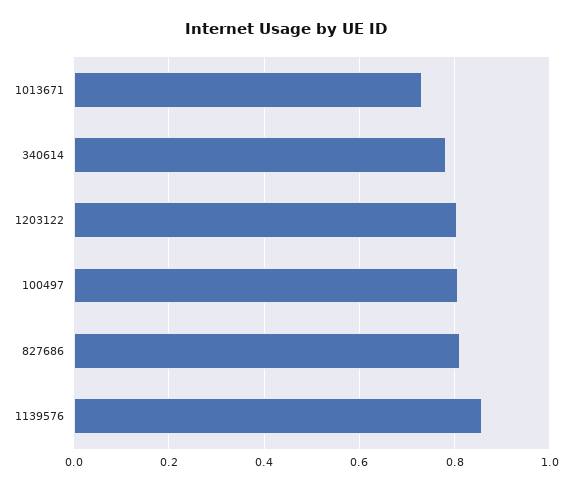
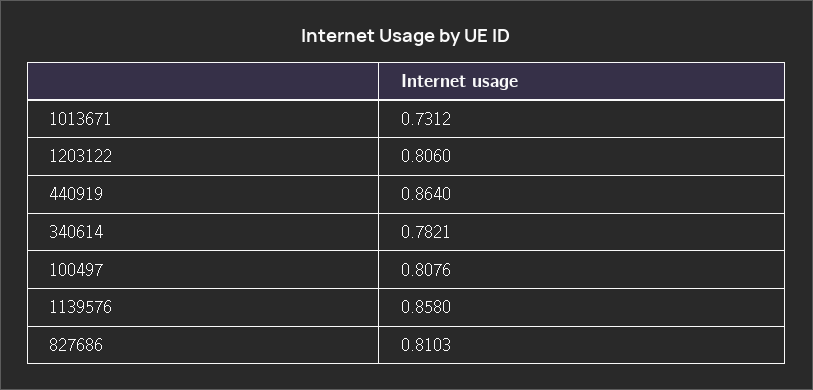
  {
    "1013671": 0.7312,
    "340614": 0.7821,
    "1203122": 0.806,
    "100497": 0.8076,
    "827686": 0.8103,
-   "1139576": 0.858
+   "1139576": 0.858,
+   "440919": 0.864
  }

